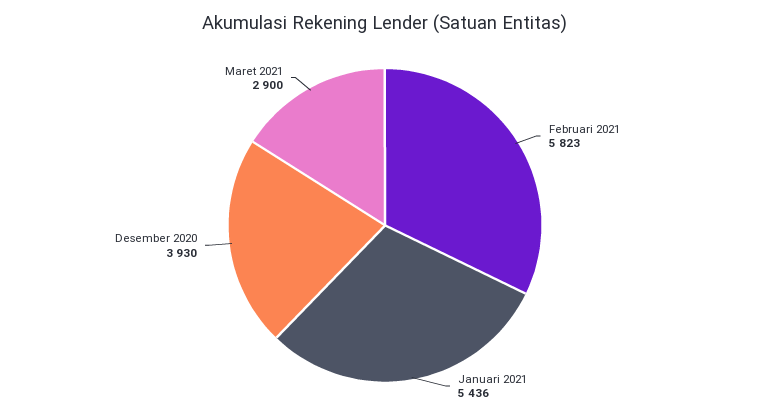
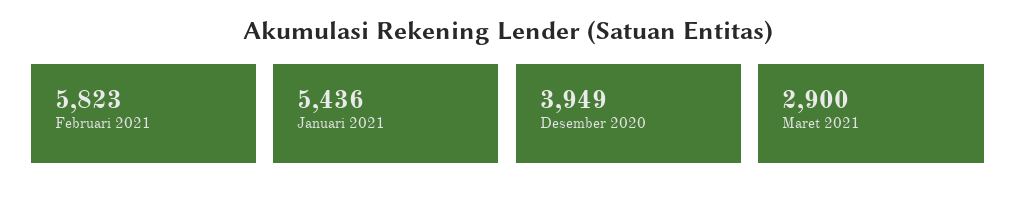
  {
    "Februari 2021": 5823,
    "Januari 2021": 5436,
-   "Desember 2020": 3930,
+   "Desember 2020": 3949,
    "Maret 2021": 2900
  }

